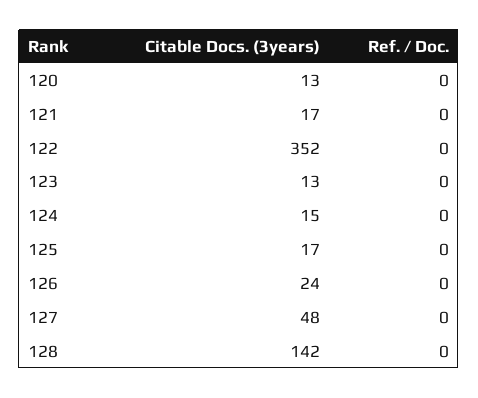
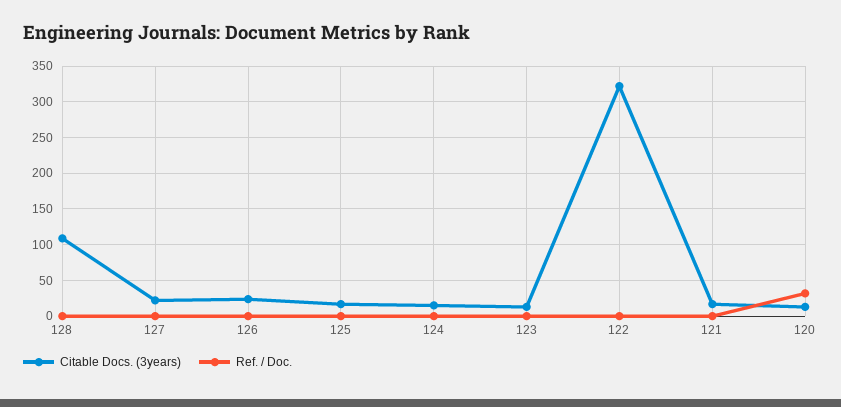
  {
    "Citable Docs. (3years)": {
      "120": 13,
      "121": 17,
-     "122": 352,
+     "122": 320,
      "123": 13,
      "124": 15,
      "125": 17,
      "126": 24,
-     "127": 48,
+     "127": 20,
-     "128": 142
+     "128": 110
    },
    "Ref. / Doc.": {
-     "120": 0,
+     "120": 30,
      "121": 0,
      "122": 0,
      "123": 0,
      "124": 0,
      "125": 0,
      "126": 0,
      "127": 0,
      "128": 0
    }
  }

